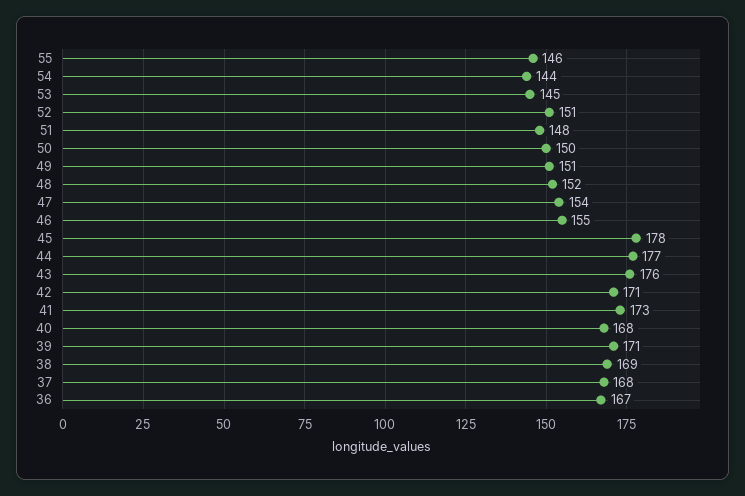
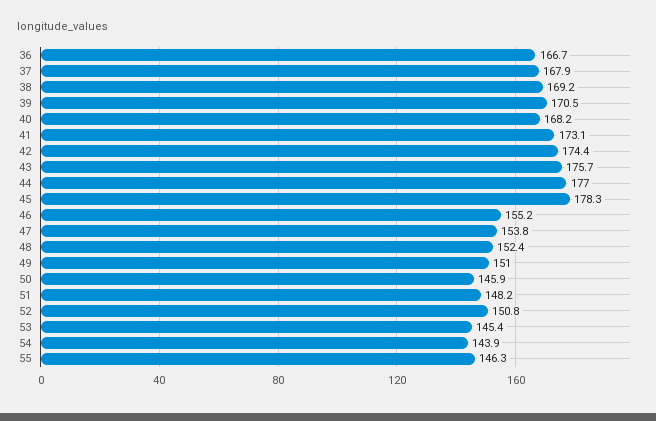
  {
    "55": 146.3,
    "54": 143.9,
    "53": 145.4,
    "52": 150.8,
    "51": 148.2,
-   "50": 150,
+   "50": 145.9,
    "49": 151,
    "48": 152.4,
    "47": 153.8,
    "46": 155.2,
    "45": 178.3,
    "44": 177,
    "43": 175.7,
-   "42": 171,
+   "42": 174.4,
    "41": 173.1,
    "40": 168.2,
    "39": 170.5,
    "38": 169.2,
    "37": 167.9,
    "36": 166.7
  }

